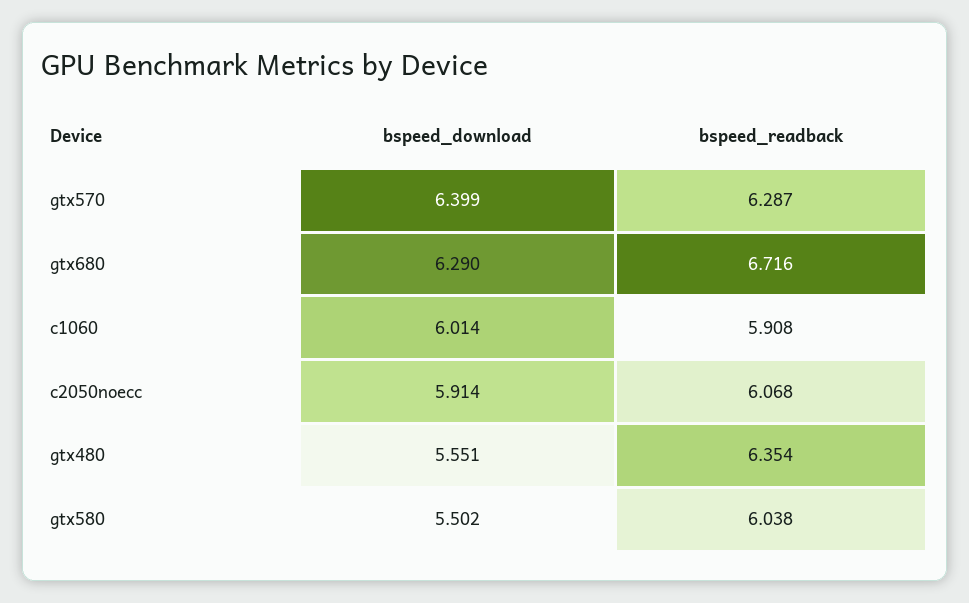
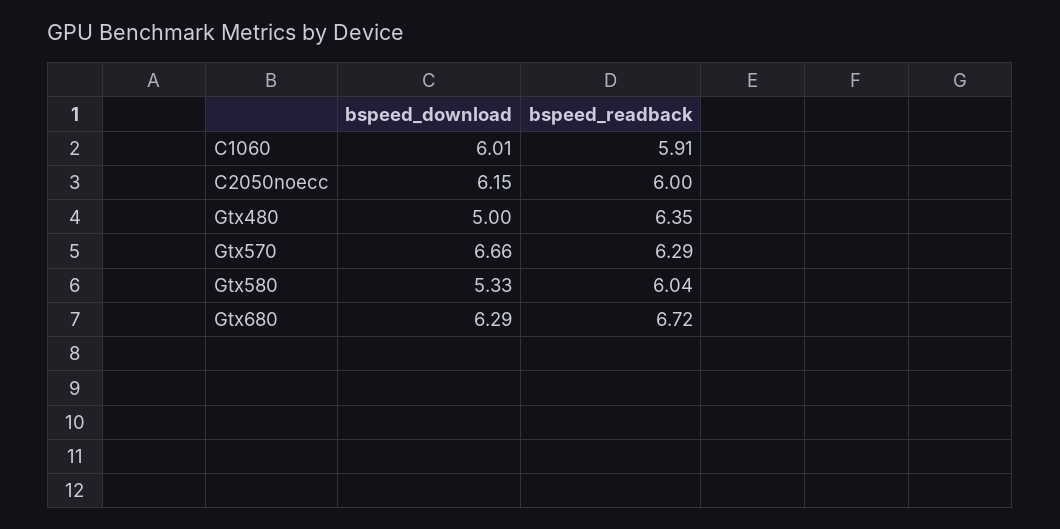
  {
    "bspeed_download": {
-     "gtx570": 6.399,
+     "gtx570": 6.66,
      "gtx680": 6.29,
      "c1060": 6.014,
-     "c2050noecc": 5.914,
+     "c2050noecc": 6.15,
-     "gtx480": 5.551,
+     "gtx480": 5,
-     "gtx580": 5.502
+     "gtx580": 5.33
    },
    "bspeed_readback": {
      "gtx570": 6.287,
      "gtx680": 6.716,
      "c1060": 5.908,
-     "c2050noecc": 6.068,
+     "c2050noecc": 6,
      "gtx480": 6.354,
      "gtx580": 6.038
    }
  }

